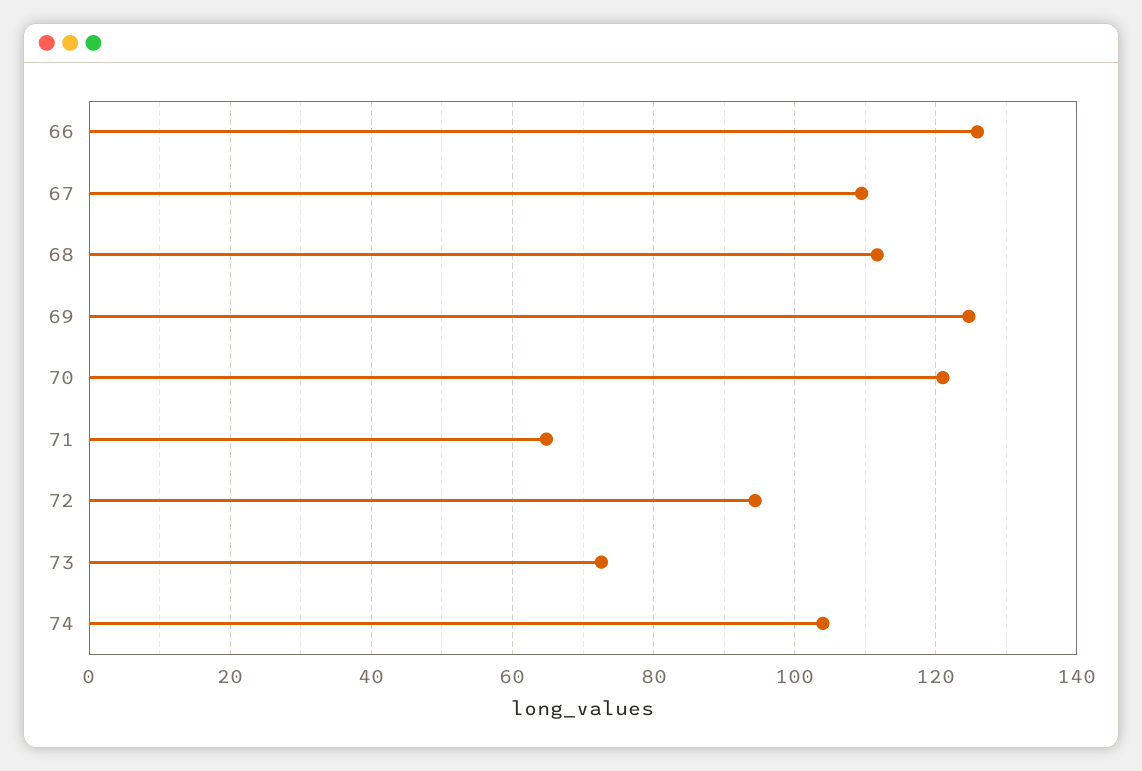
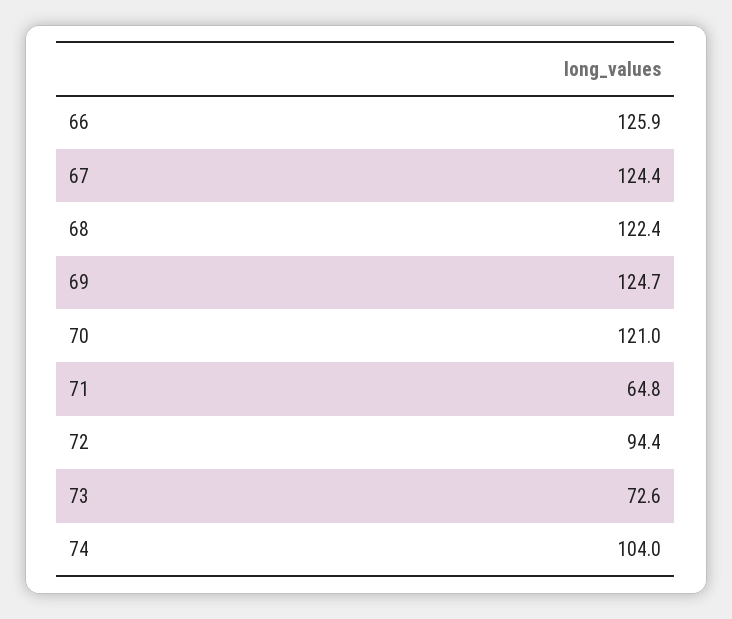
  {
    "66": 125.9,
-   "67": 110,
+   "67": 124.4,
-   "68": 112,
+   "68": 122.4,
    "69": 124.7,
    "70": 121,
    "71": 64.8,
    "72": 94.4,
    "73": 72.6,
    "74": 104
  }

